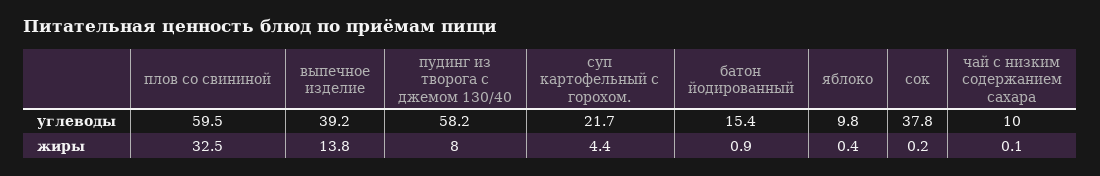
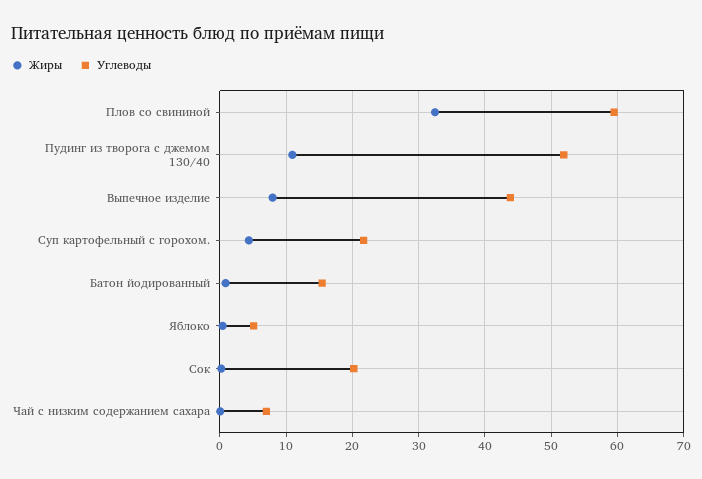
  {
    "углеводы": {
      "плов со свининой": 59.5,
-     "выпечное изделие": 39.2,
+     "выпечное изделие": 44,
-     "пудинг из творога с джемом 130/40": 58.2,
+     "пудинг из творога с джемом 130/40": 52,
      "суп картофельный с горохом.": 21.7,
      "батон йодированный": 15.4,
-     "яблоко": 9.8,
+     "яблоко": 5,
-     "сок": 37.8,
+     "сок": 20,
-     "чай с низким содержанием сахара": 10
+     "чай с низким содержанием сахара": 7
    },
    "жиры": {
      "плов со свининой": 32.5,
-     "выпечное изделие": 13.8,
+     "выпечное изделие": 8,
-     "пудинг из творога с джемом 130/40": 8,
+     "пудинг из творога с джемом 130/40": 11,
      "суп картофельный с горохом.": 4.4,
      "батон йодированный": 0.9,
      "яблоко": 0.4,
      "сок": 0.2,
      "чай с низким содержанием сахара": 0.1
    }
  }

